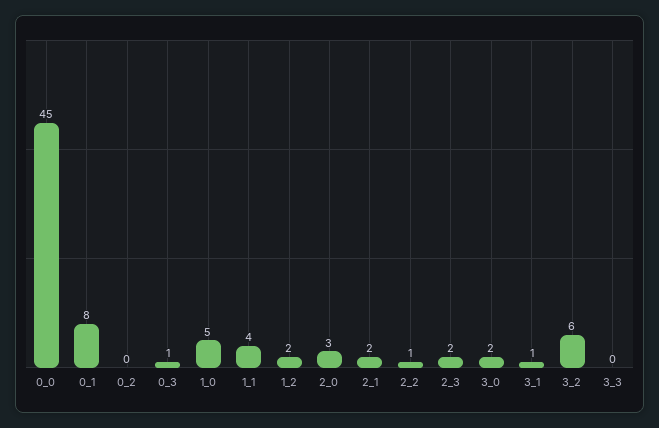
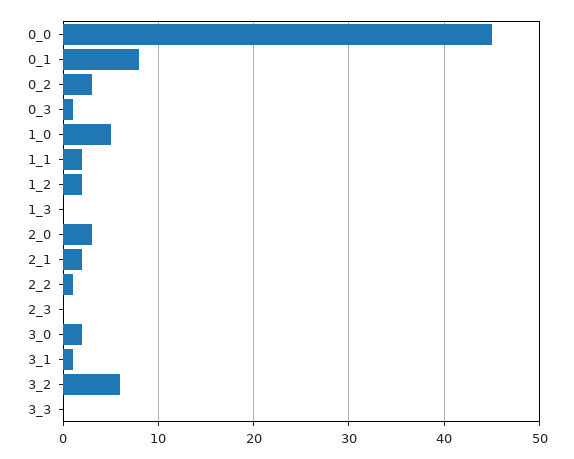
  {
    "0_0": 45,
    "0_1": 8,
-   "0_2": 0,
+   "0_2": 3,
    "0_3": 1,
    "1_0": 5,
-   "1_1": 4,
+   "1_1": 2,
    "1_2": 2,
    "2_0": 3,
    "2_1": 2,
    "2_2": 1,
-   "2_3": 2,
+   "2_3": 0,
    "3_0": 2,
    "3_1": 1,
    "3_2": 6,
-   "3_3": 0
+   "3_3": 0,
+   "1_3": 0
  }

